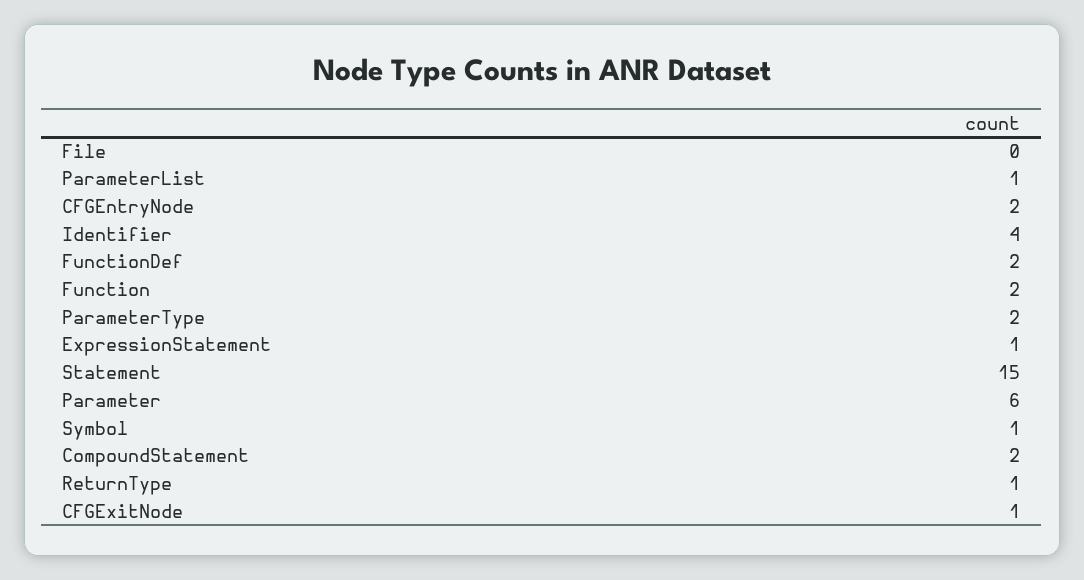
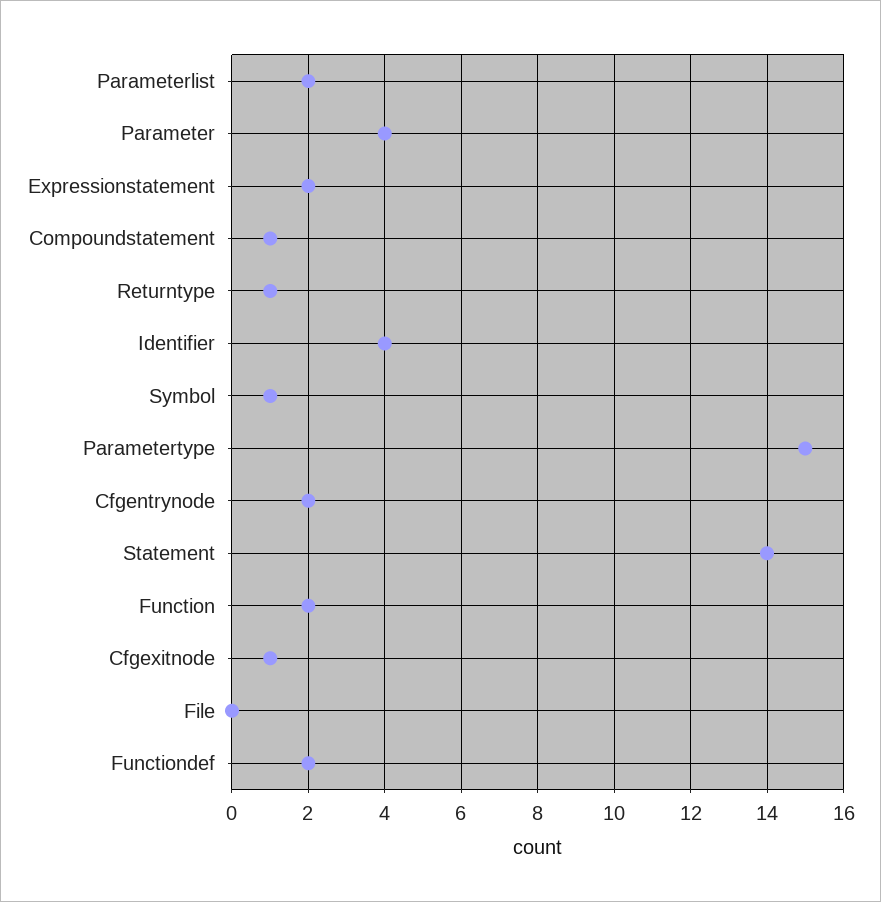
  {
    "File": 0,
-   "ParameterList": 1,
+   "ParameterList": 2,
    "CFGEntryNode": 2,
    "Identifier": 4,
    "FunctionDef": 2,
    "Function": 2,
-   "ParameterType": 2,
+   "ParameterType": 15,
-   "ExpressionStatement": 1,
+   "ExpressionStatement": 2,
-   "Statement": 15,
+   "Statement": 14,
-   "Parameter": 6,
+   "Parameter": 4,
    "Symbol": 1,
-   "CompoundStatement": 2,
+   "CompoundStatement": 1,
    "ReturnType": 1,
    "CFGExitNode": 1
  }

